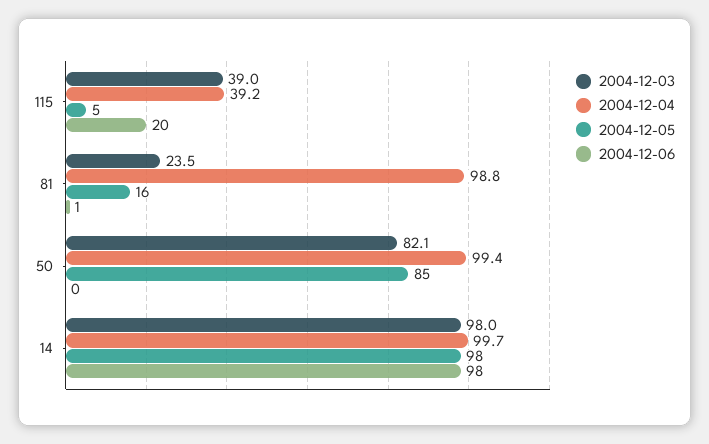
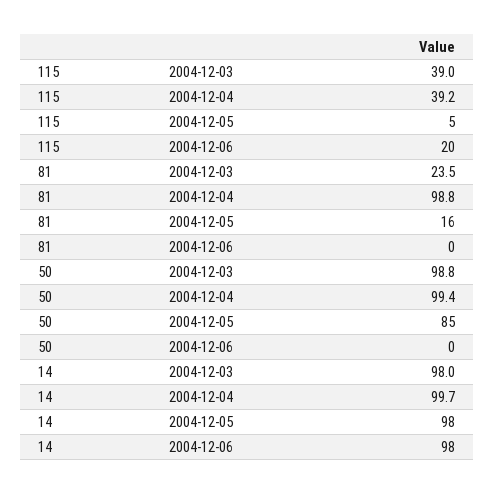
  {
    "2004-12-03": {
      "115": 39,
      "81": 23.5,
-     "50": 82.1,
+     "50": 98.8,
      "14": 98
    },
    "2004-12-04": {
      "115": 39.2,
      "81": 98.8,
      "50": 99.4,
      "14": 99.7
    },
    "2004-12-05": {
      "115": 5,
      "81": 16,
      "50": 85,
      "14": 98
    },
    "2004-12-06": {
      "115": 20,
-     "81": 1,
+     "81": 0,
      "50": 0,
      "14": 98
    }
  }

